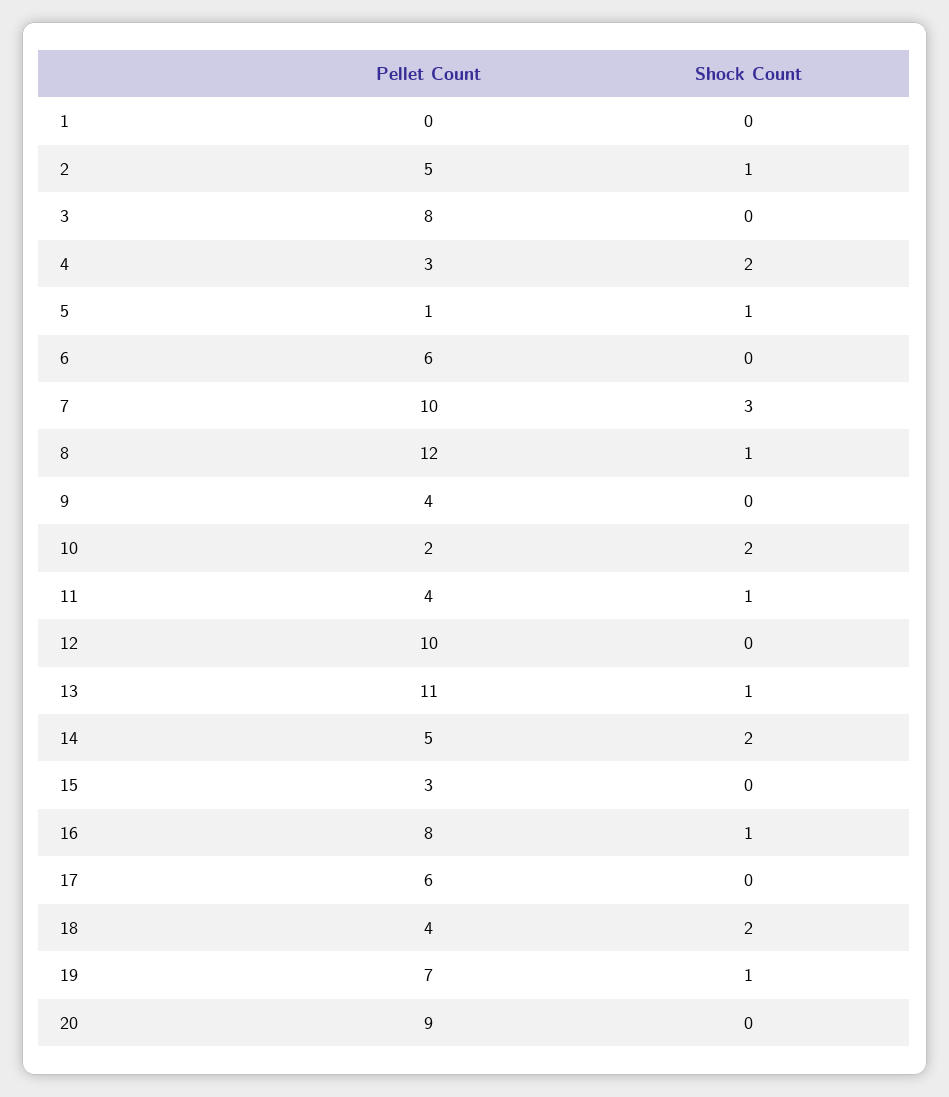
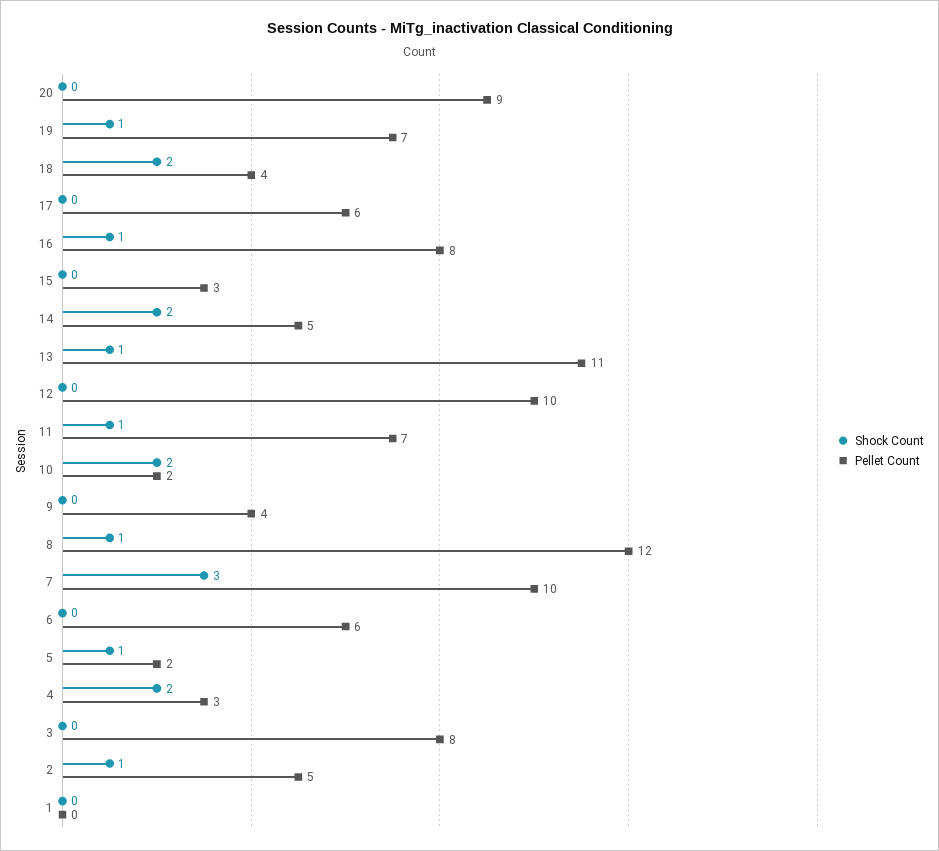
  {
    "Pellet Count": {
      "1": 0,
      "2": 5,
      "3": 8,
      "4": 3,
-     "5": 1,
+     "5": 2,
      "6": 6,
      "7": 10,
      "8": 12,
      "9": 4,
      "10": 2,
-     "11": 4,
+     "11": 7,
      "12": 10,
      "13": 11,
      "14": 5,
      "15": 3,
      "16": 8,
      "17": 6,
      "18": 4,
      "19": 7,
      "20": 9
    },
    "Shock Count": {
      "1": 0,
      "2": 1,
      "3": 0,
      "4": 2,
      "5": 1,
      "6": 0,
      "7": 3,
      "8": 1,
      "9": 0,
      "10": 2,
      "11": 1,
      "12": 0,
      "13": 1,
      "14": 2,
      "15": 0,
      "16": 1,
      "17": 0,
      "18": 2,
      "19": 1,
      "20": 0
    }
  }

